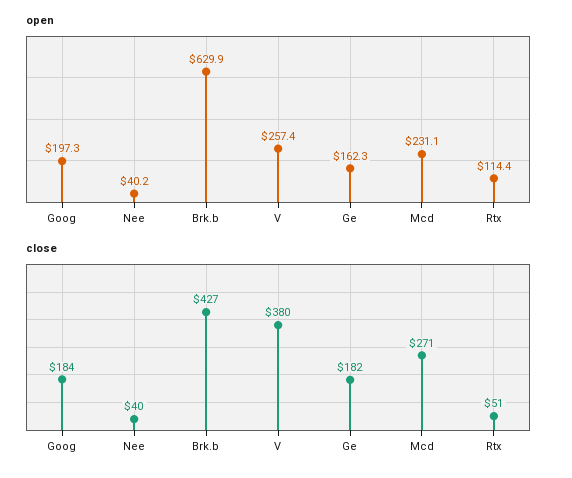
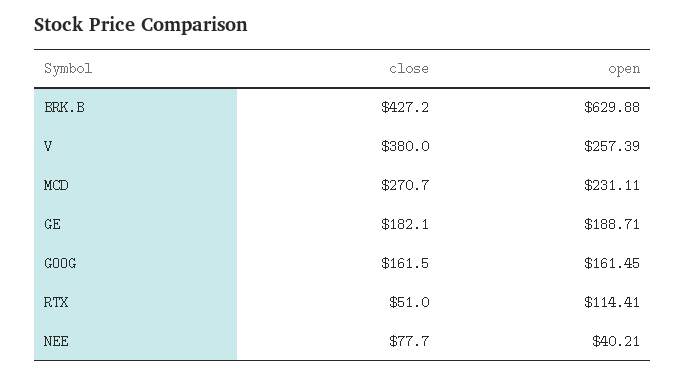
  {
    "open": {
-     "Goog": 197.3,
+     "Goog": 161.45,
      "Nee": 40.21,
      "Brk.b": 629.88,
      "V": 257.39,
-     "Ge": 162.3,
+     "Ge": 188.71,
      "Mcd": 231.11,
      "Rtx": 114.41
    },
    "close": {
-     "Goog": 184,
+     "Goog": 161.5,
-     "Nee": 40,
+     "Nee": 77.7,
      "Brk.b": 427.2,
      "V": 380,
      "Ge": 182.1,
      "Mcd": 270.7,
      "Rtx": 51
    }
  }

